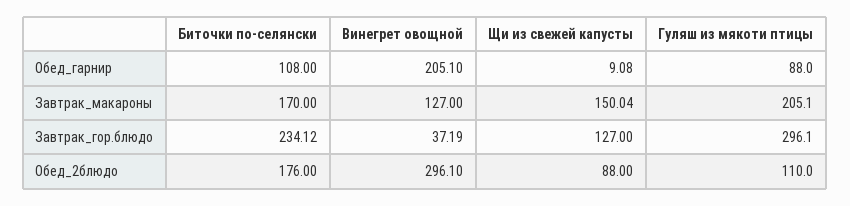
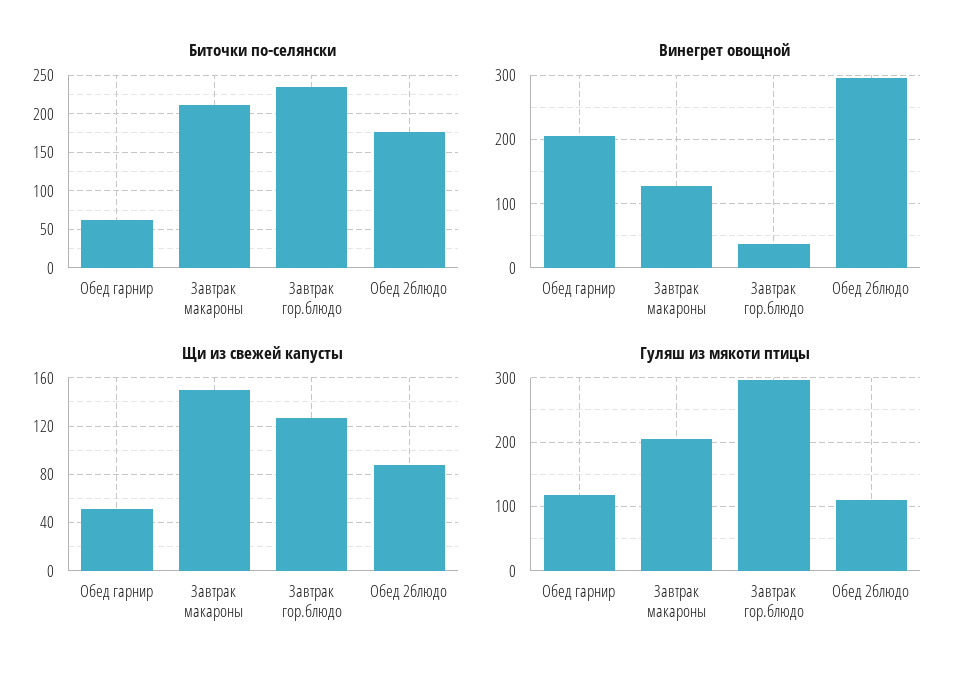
  {
    "Биточки по-селянски": {
-     "Обед_гарнир": 108,
+     "Обед_гарнир": 60,
-     "Завтрак_макароны": 170,
+     "Завтрак_макароны": 210,
      "Завтрак_гор.блюдо": 234.12,
      "Обед_2блюдо": 176
    },
    "Винегрет овощной": {
      "Обед_гарнир": 205.1,
      "Завтрак_макароны": 127,
      "Завтрак_гор.блюдо": 37.19,
      "Обед_2блюдо": 296.1
    },
    "Щи из свежей капусты": {
-     "Обед_гарнир": 9.08,
+     "Обед_гарнир": 50,
      "Завтрак_макароны": 150.04,
      "Завтрак_гор.блюдо": 127,
      "Обед_2блюдо": 88
    },
    "Гуляш из мякоти птицы": {
-     "Обед_гарнир": 88,
+     "Обед_гарнир": 120,
      "Завтрак_макароны": 205.1,
      "Завтрак_гор.блюдо": 296.1,
      "Обед_2блюдо": 110
    }
  }

